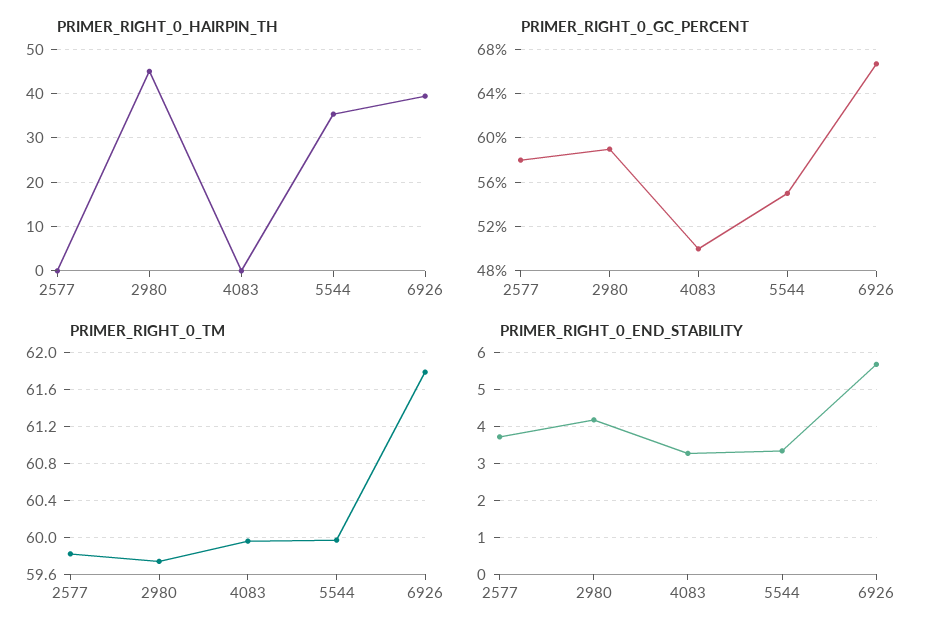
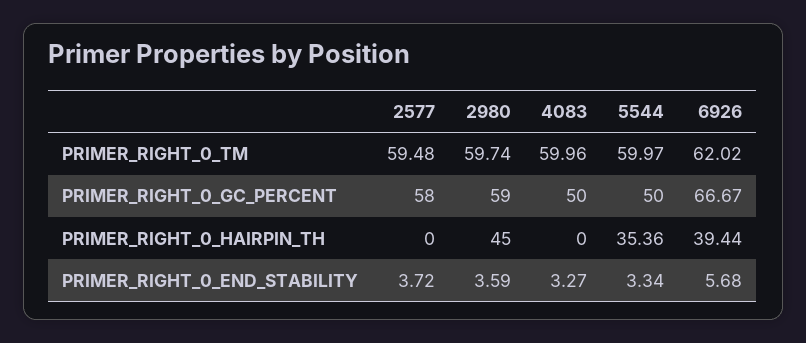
  {
    "PRIMER_RIGHT_0_HAIRPIN_TH": {
      "2577": 0,
      "2980": 45,
      "4083": 0,
      "5544": 35.36,
      "6926": 39.44
    },
    "PRIMER_RIGHT_0_GC_PERCENT": {
      "2577": 58,
      "2980": 59,
      "4083": 50,
-     "5544": 55,
+     "5544": 50,
      "6926": 66.67
    },
    "PRIMER_RIGHT_0_TM": {
-     "2577": 59.8,
+     "2577": 59.48,
      "2980": 59.74,
      "4083": 59.96,
      "5544": 59.97,
-     "6926": 61.8
+     "6926": 62.02
    },
    "PRIMER_RIGHT_0_END_STABILITY": {
      "2577": 3.72,
-     "2980": 4.2,
+     "2980": 3.59,
      "4083": 3.27,
      "5544": 3.34,
      "6926": 5.68
    }
  }

